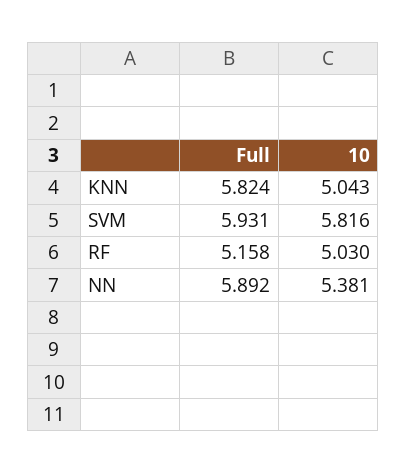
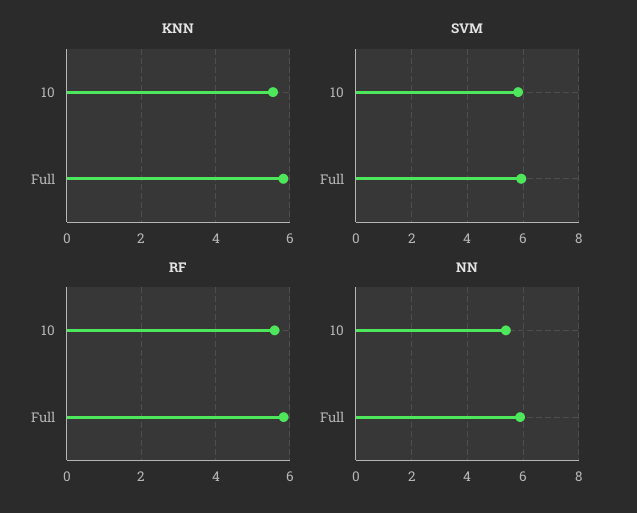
  {
    "KNN": {
      "Full": 5.824,
-     "10": 5.043
+     "10": 5.6
    },
    "SVM": {
      "Full": 5.931,
      "10": 5.816
    },
    "RF": {
-     "Full": 5.158,
+     "Full": 5.8,
-     "10": 5.03
+     "10": 5.6
    },
    "NN": {
      "Full": 5.892,
      "10": 5.381
    }
  }

